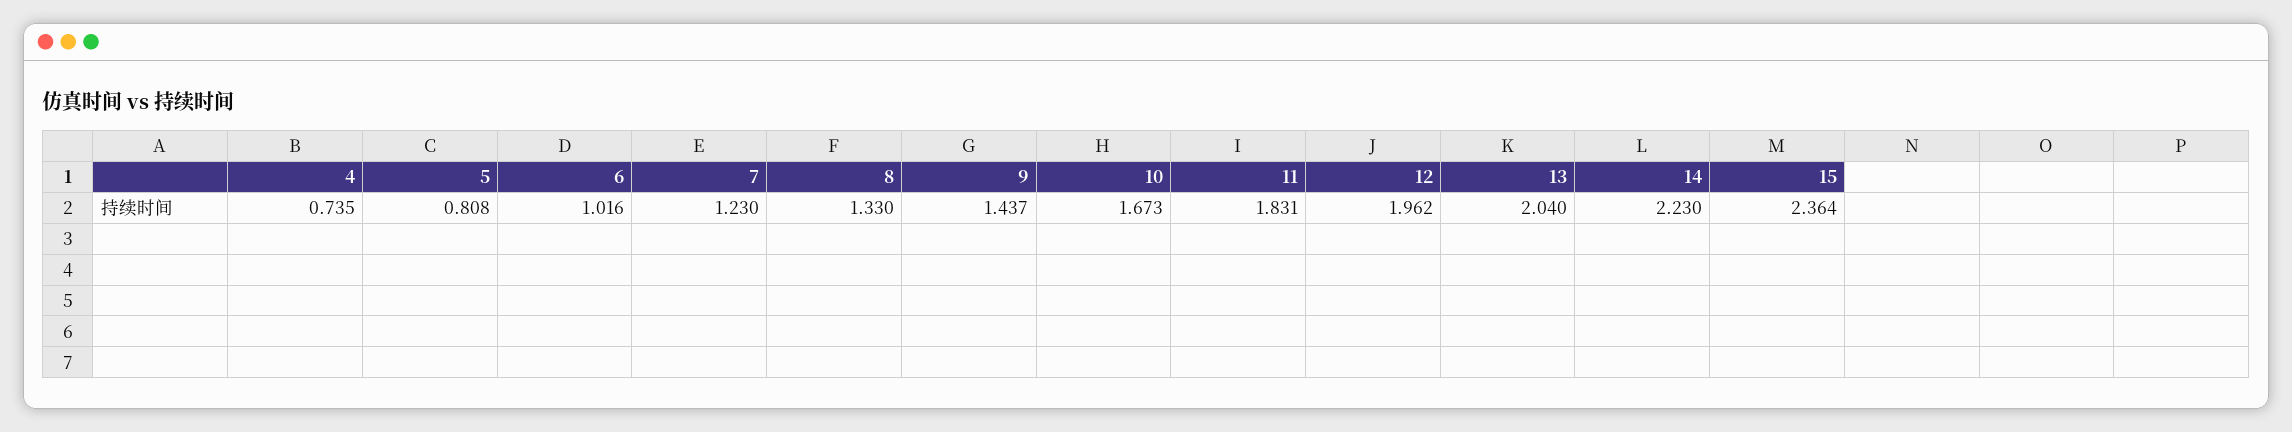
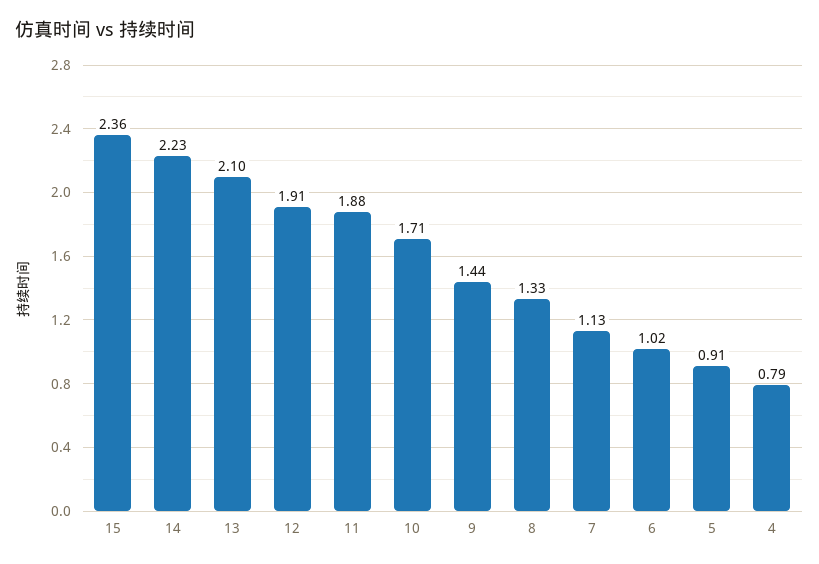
  {
-   "4": 0.735,
+   "4": 0.79,
-   "5": 0.808,
+   "5": 0.91,
    "6": 1.016,
-   "7": 1.23,
+   "7": 1.13,
    "8": 1.33,
    "9": 1.437,
-   "10": 1.673,
+   "10": 1.71,
-   "11": 1.831,
+   "11": 1.88,
-   "12": 1.962,
+   "12": 1.91,
-   "13": 2.04,
+   "13": 2.1,
    "14": 2.23,
    "15": 2.364
  }

